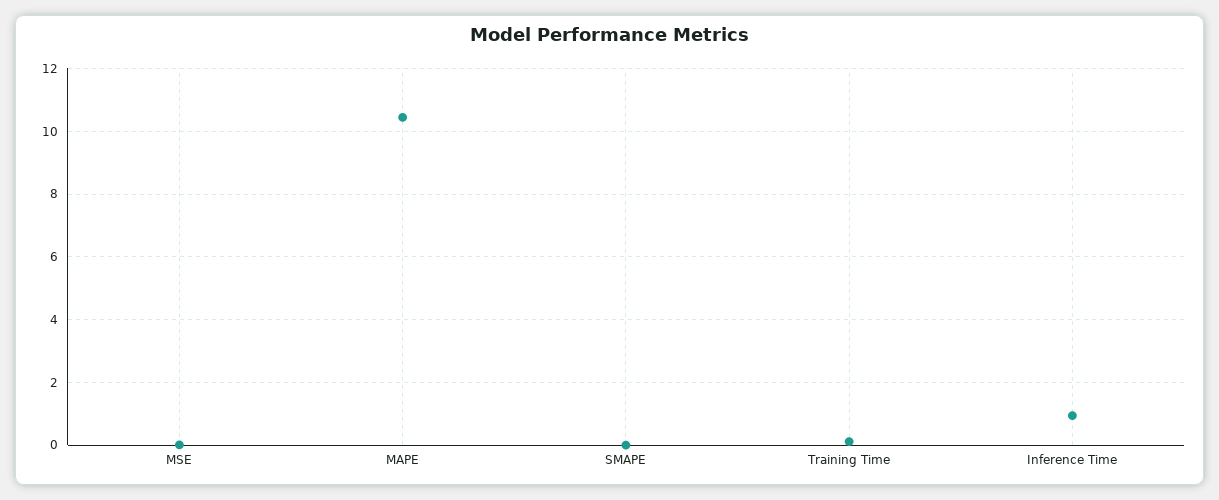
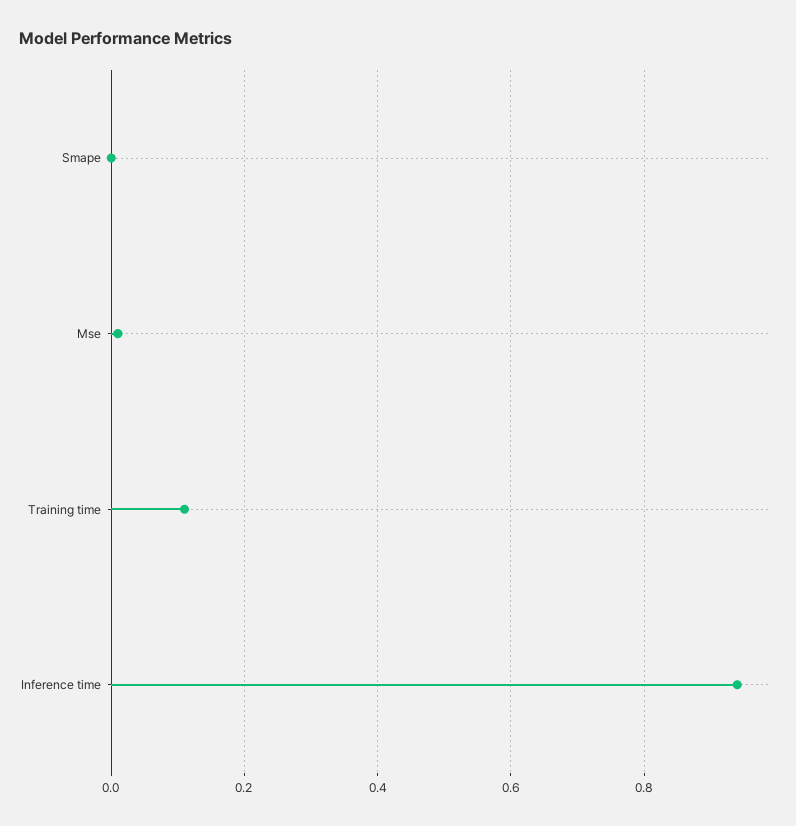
  {
    "MSE": 0,
-   "MAPE": 10.4,
    "SMAPE": 0,
    "Training Time": 0.1,
    "Inference Time": 0.95
  }

